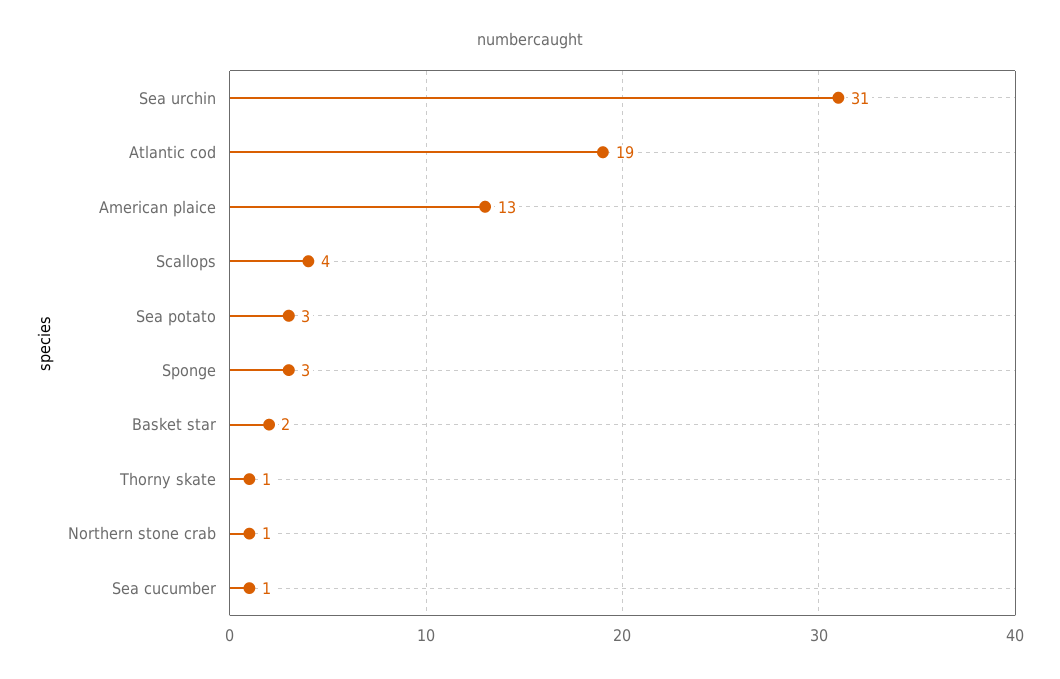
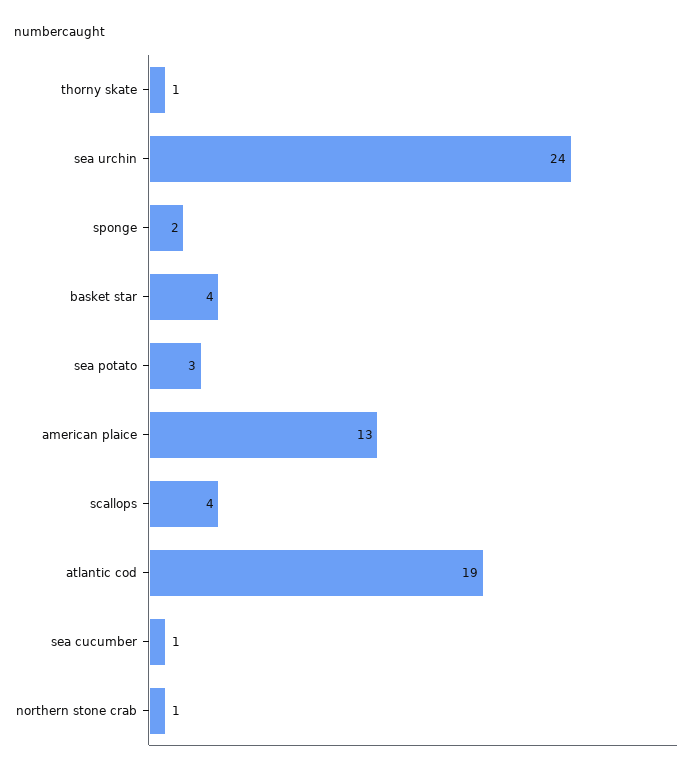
  {
-   "Sea urchin": 31,
+   "Sea urchin": 24,
    "Atlantic cod": 19,
    "American plaice": 13,
    "Scallops": 4,
    "Sea potato": 3,
-   "Sponge": 3,
+   "Sponge": 2,
-   "Basket star": 2,
+   "Basket star": 4,
    "Thorny skate": 1,
    "Northern stone crab": 1,
    "Sea cucumber": 1
  }

